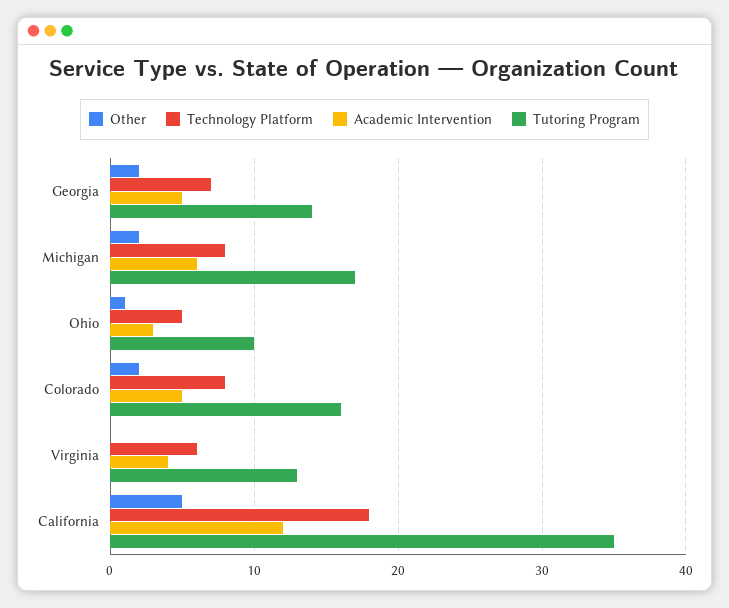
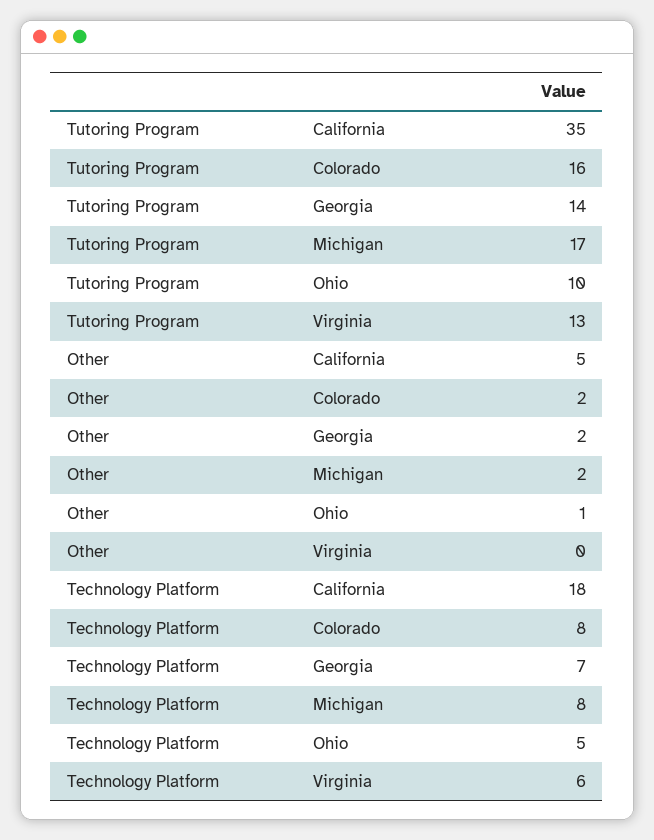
  {
    "Other": {
      "Georgia": 2,
      "Michigan": 2,
      "Ohio": 1,
      "Colorado": 2,
      "Virginia": 0,
      "California": 5
    },
    "Technology Platform": {
      "Georgia": 7,
      "Michigan": 8,
      "Ohio": 5,
      "Colorado": 8,
      "Virginia": 6,
      "California": 18
    },
-   "Academic Intervention": {
-     "Georgia": 5,
-     "Michigan": 6,
-     "Ohio": 3,
-     "Colorado": 5,
-     "Virginia": 4,
-     "California": 12
-   },
    "Tutoring Program": {
      "Georgia": 14,
      "Michigan": 17,
      "Ohio": 10,
      "Colorado": 16,
      "Virginia": 13,
      "California": 35
    }
  }

